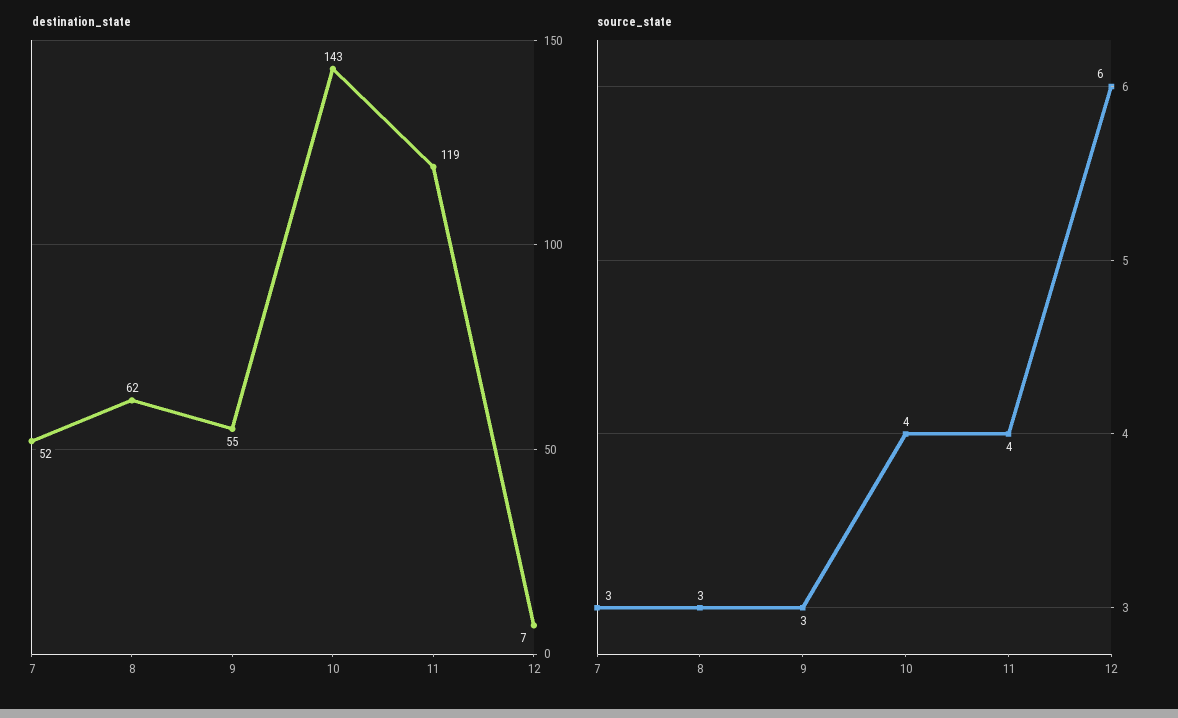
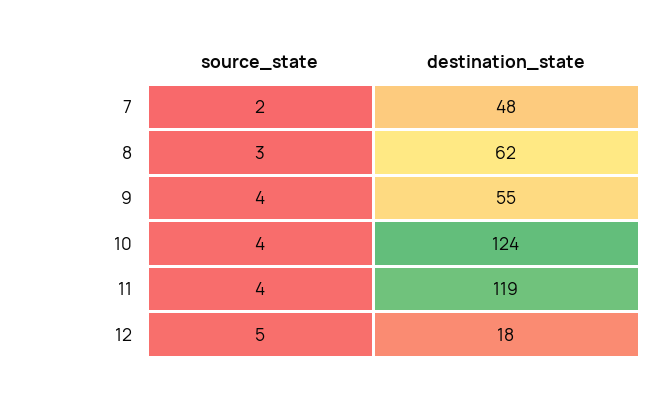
  {
    "destination_state": {
-     "7": 52,
+     "7": 48,
      "8": 62,
      "9": 55,
-     "10": 143,
+     "10": 124,
      "11": 119,
-     "12": 7
+     "12": 18
    },
    "source_state": {
-     "7": 3,
+     "7": 2,
      "8": 3,
-     "9": 3,
+     "9": 4,
      "10": 4,
      "11": 4,
-     "12": 6
+     "12": 5
    }
  }

